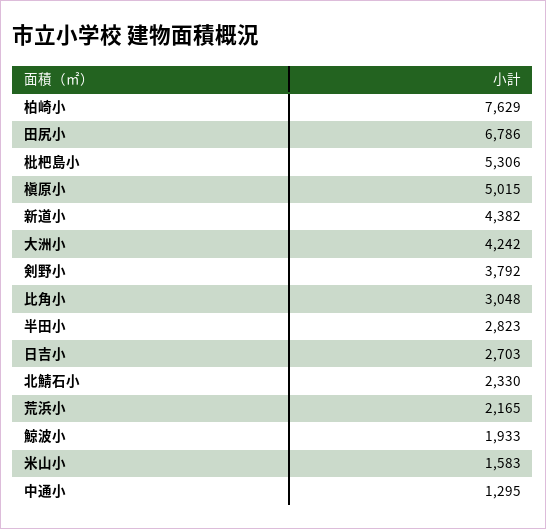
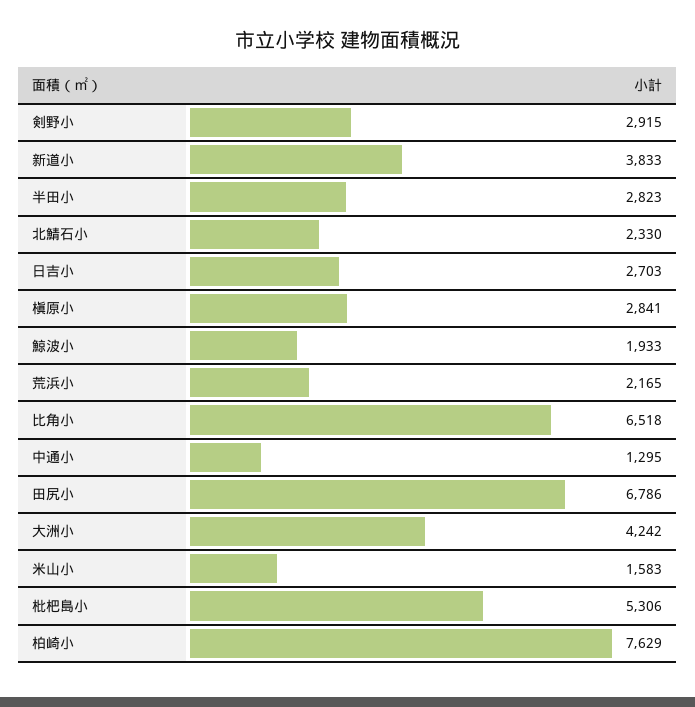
  {
    "柏崎小": 7629,
    "田尻小": 6786,
    "枇杷島小": 5306,
-   "槇原小": 5015,
+   "槇原小": 2841,
-   "新道小": 4382,
+   "新道小": 3833,
    "大洲小": 4242,
-   "剣野小": 3792,
+   "剣野小": 2915,
-   "比角小": 3048,
+   "比角小": 6518,
    "半田小": 2823,
    "日吉小": 2703,
    "北鯖石小": 2330,
    "荒浜小": 2165,
    "鯨波小": 1933,
    "米山小": 1583,
    "中通小": 1295
  }

